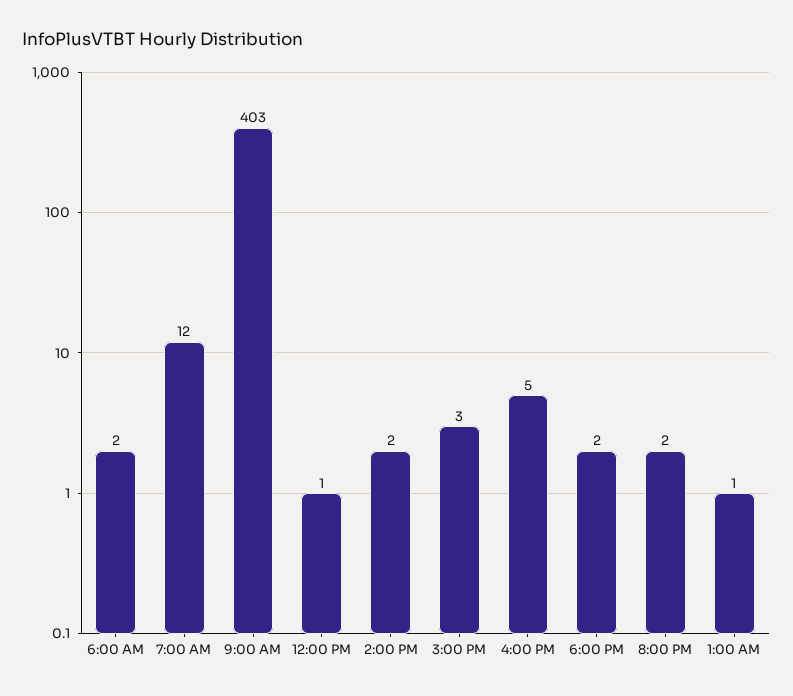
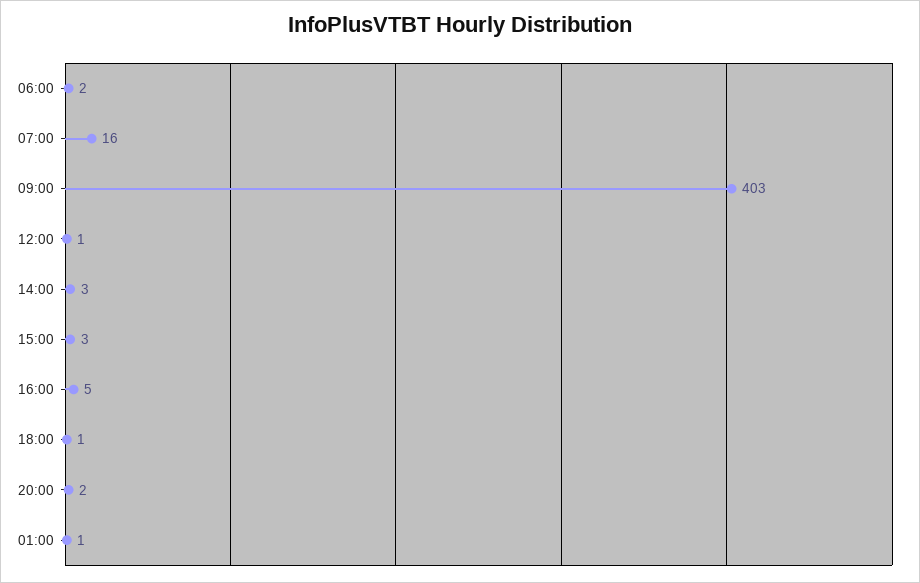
  {
    "6:00 AM": 2,
-   "7:00 AM": 12,
+   "7:00 AM": 16,
    "9:00 AM": 403,
    "12:00 PM": 1,
-   "2:00 PM": 2,
+   "2:00 PM": 3,
    "3:00 PM": 3,
    "4:00 PM": 5,
-   "6:00 PM": 2,
+   "6:00 PM": 1,
    "8:00 PM": 2,
    "1:00 AM": 1
  }

